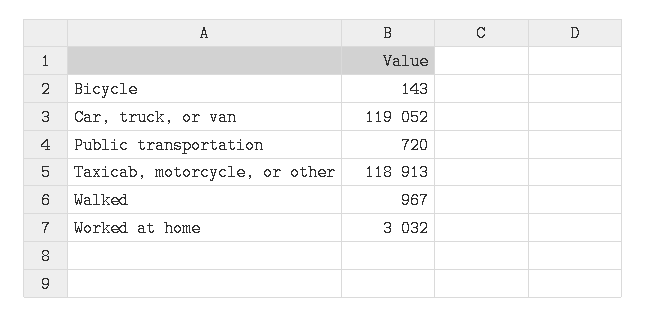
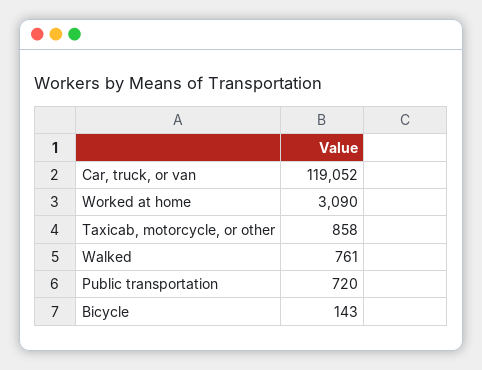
  {
    "Bicycle": 143,
    "Car, truck, or van": 119052,
    "Public transportation": 720,
-   "Taxicab, motorcycle, or other": 118913,
+   "Taxicab, motorcycle, or other": 858,
-   "Walked": 967,
+   "Walked": 761,
-   "Worked at home": 3032
+   "Worked at home": 3090
  }

